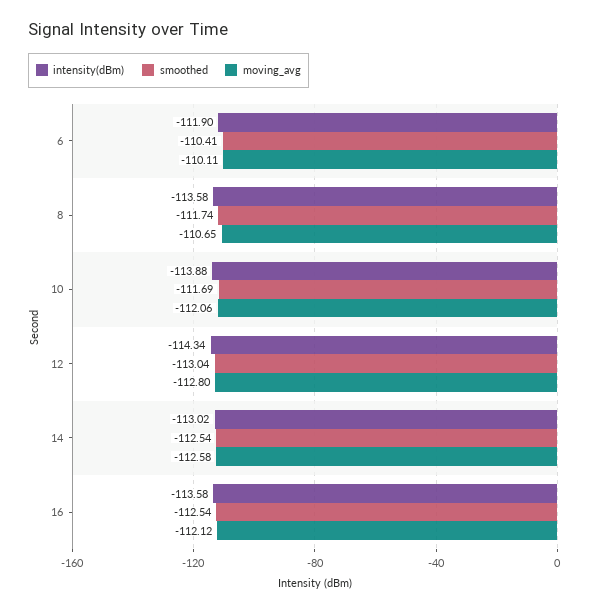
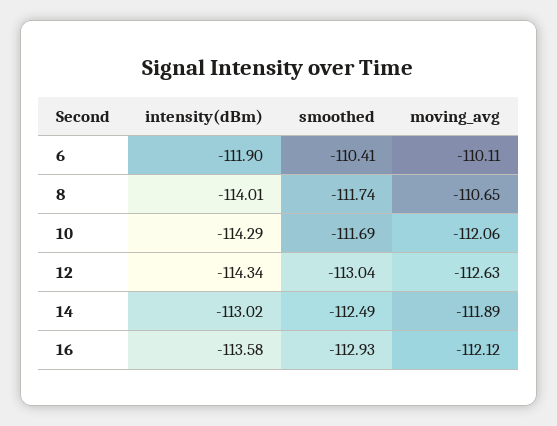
  {
    "intensity(dBm)": {
      "6": -111.9,
-     "8": -113.58,
+     "8": -114.01,
-     "10": -113.88,
+     "10": -114.29,
      "12": -114.34,
      "14": -113.02,
      "16": -113.58
    },
    "smoothed": {
      "6": -110.41,
      "8": -111.74,
      "10": -111.69,
      "12": -113.04,
-     "14": -112.54,
+     "14": -112.49,
-     "16": -112.54
+     "16": -112.93
    },
    "moving_avg": {
      "6": -110.11,
      "8": -110.65,
      "10": -112.06,
-     "12": -112.8,
+     "12": -112.63,
-     "14": -112.58,
+     "14": -111.89,
      "16": -112.12
    }
  }

